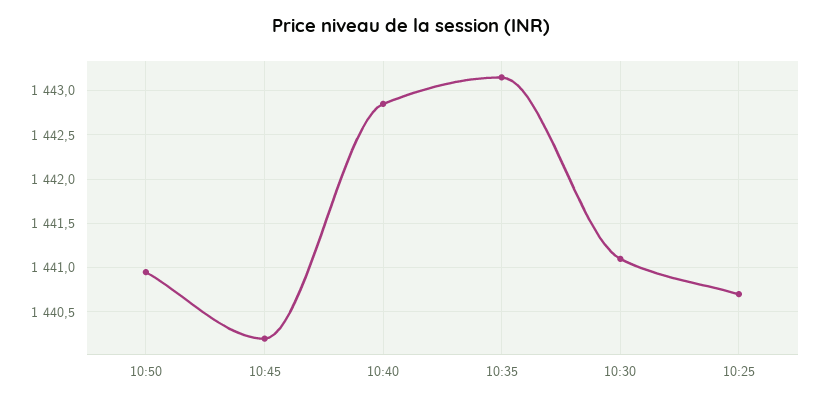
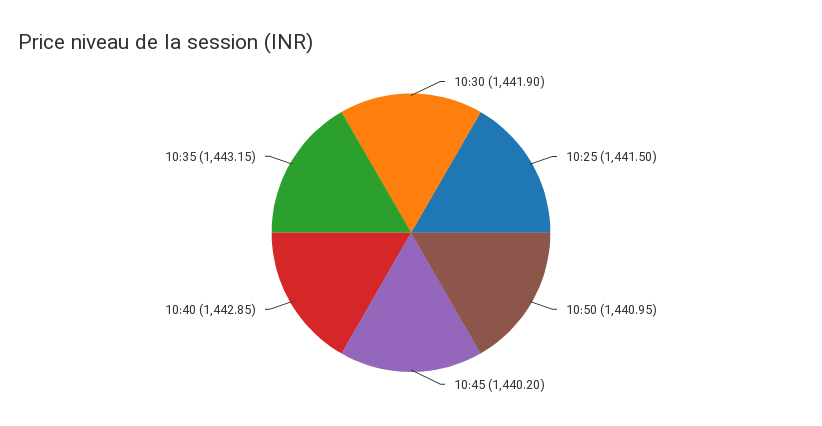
  {
    "10:50": 1440.95,
    "10:45": 1440.2,
    "10:40": 1442.85,
    "10:35": 1443.15,
-   "10:30": 1441.1,
+   "10:30": 1441.9,
-   "10:25": 1440.7
+   "10:25": 1441.5
  }

